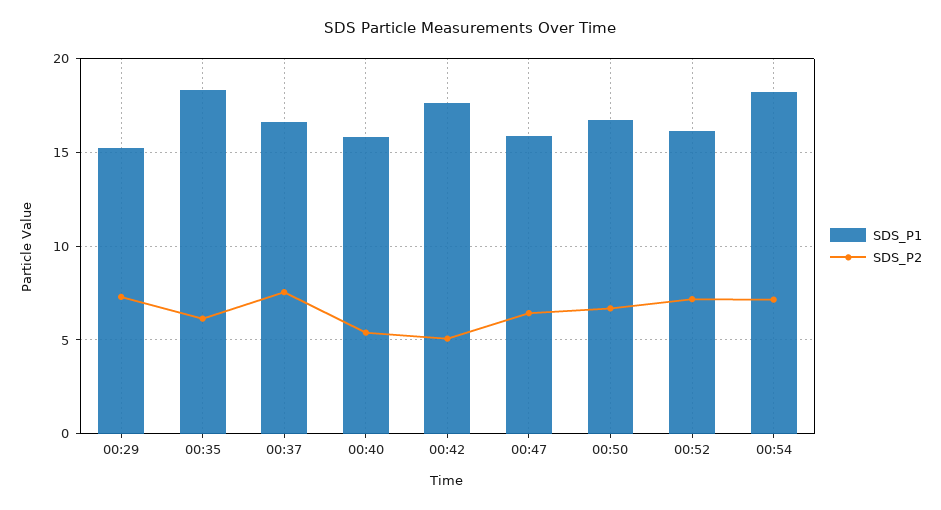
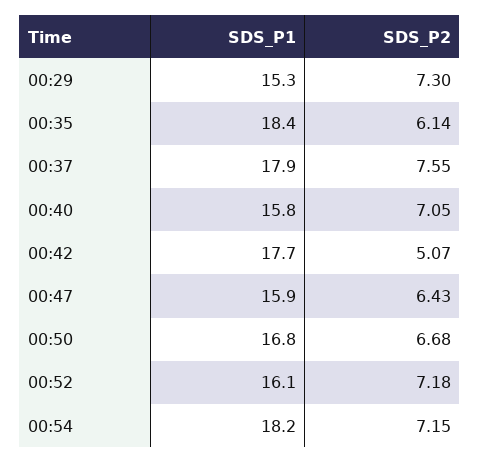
  {
    "SDS_P1": {
      "00:29": 15.3,
      "00:35": 18.4,
-     "00:37": 16.5,
+     "00:37": 17.9,
      "00:40": 15.8,
      "00:42": 17.7,
      "00:47": 15.9,
      "00:50": 16.8,
      "00:52": 16.1,
      "00:54": 18.2
    },
    "SDS_P2": {
      "00:29": 7.3,
      "00:35": 6.14,
      "00:37": 7.55,
-     "00:40": 5.5,
+     "00:40": 7.05,
      "00:42": 5.07,
      "00:47": 6.43,
      "00:50": 6.68,
      "00:52": 7.18,
      "00:54": 7.15
    }
  }

